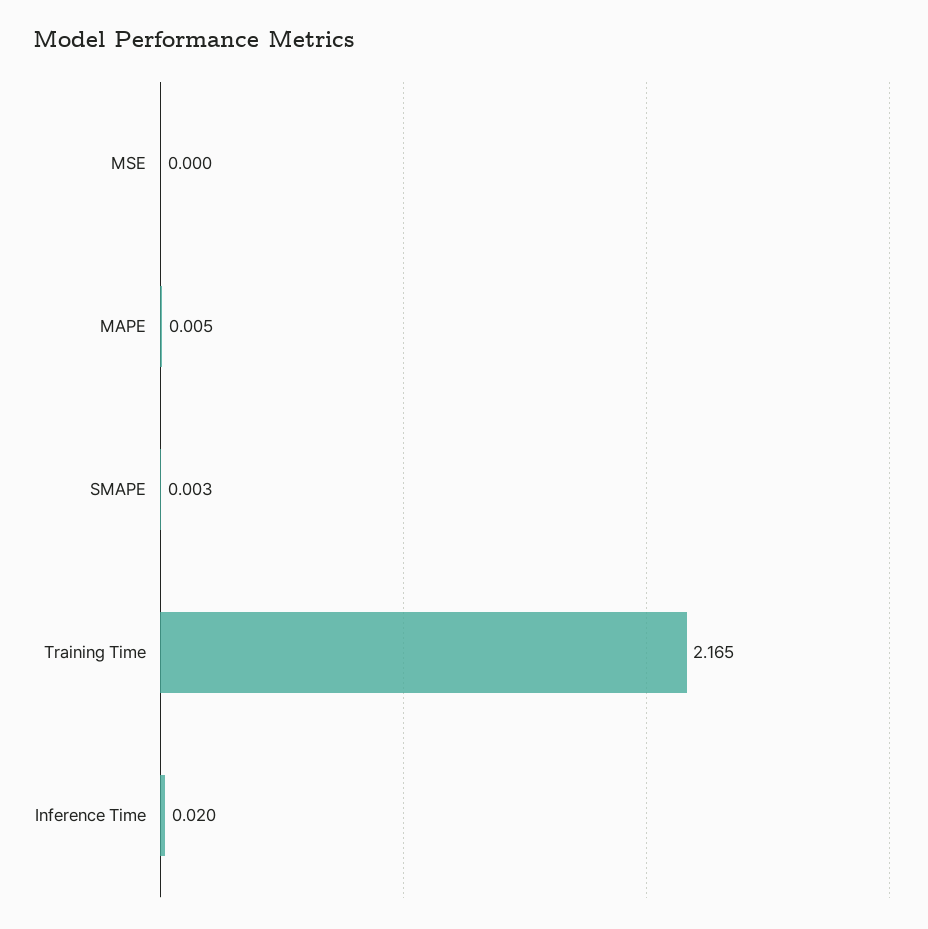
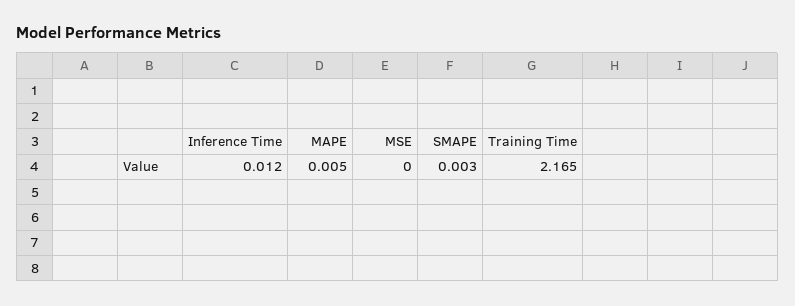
  {
    "MSE": 0,
    "MAPE": 0.005,
    "SMAPE": 0.003,
    "Training Time": 2.165,
-   "Inference Time": 0.02
+   "Inference Time": 0.012
  }

